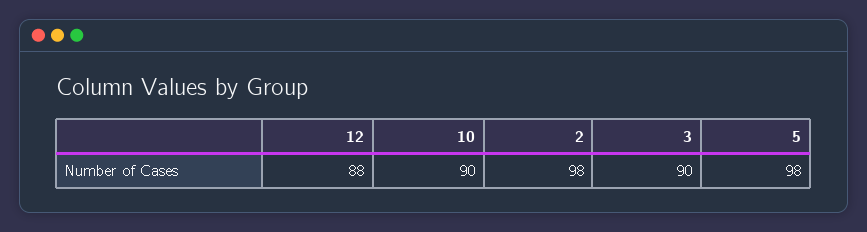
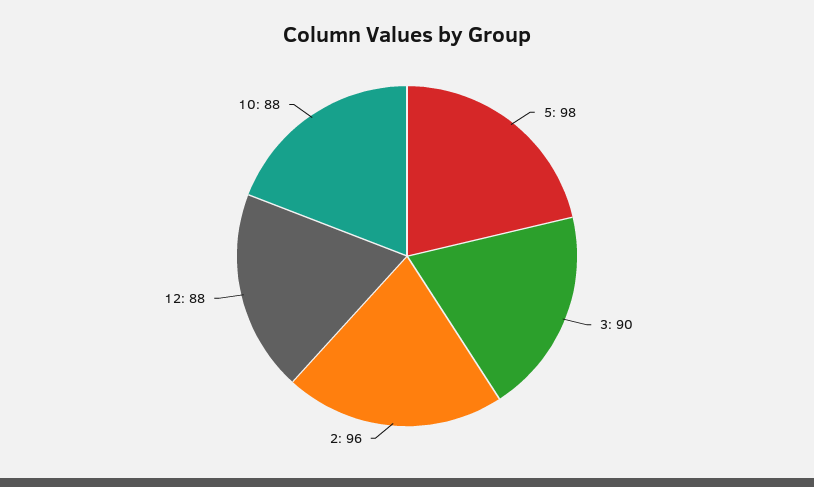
  {
    "12": 88,
-   "10": 90,
+   "10": 88,
-   "2": 98,
+   "2": 96,
    "3": 90,
    "5": 98
  }

